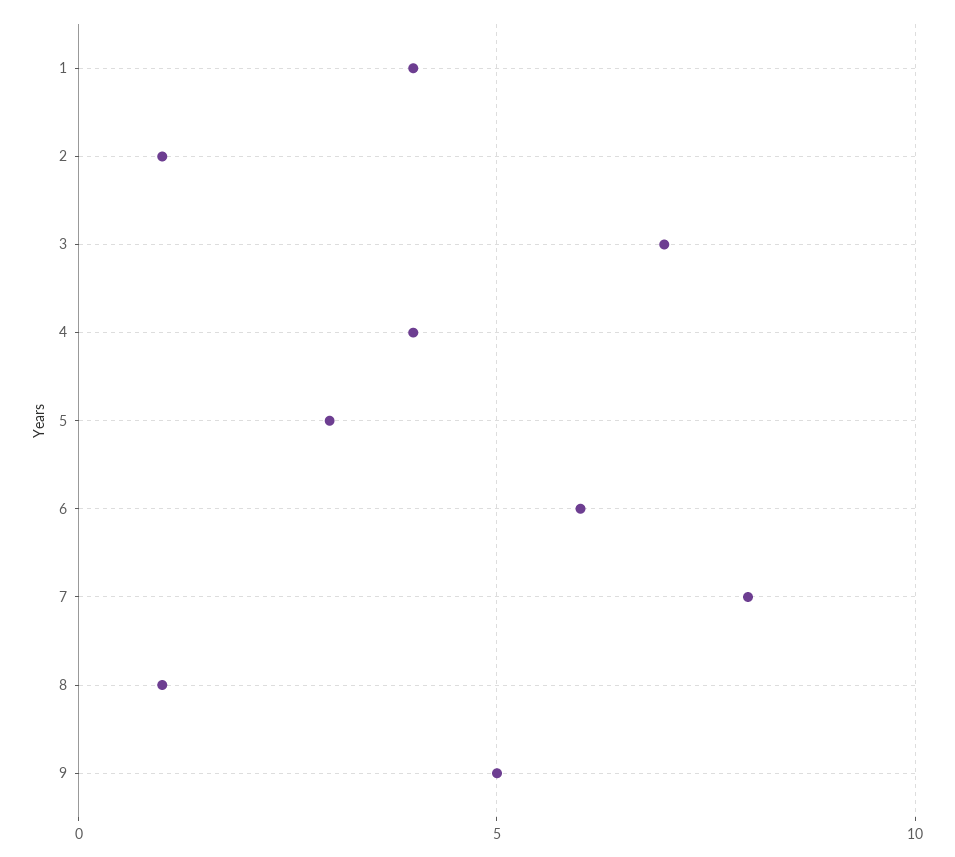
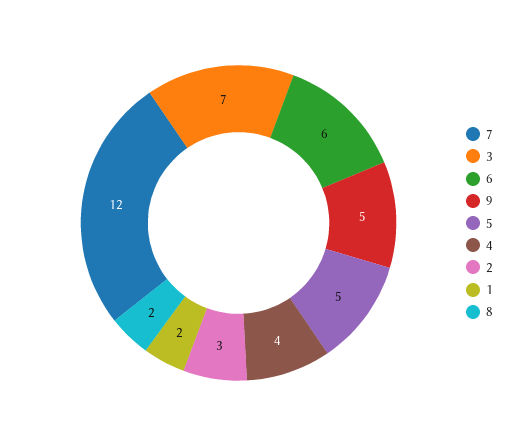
  {
-   "1": 4,
+   "1": 2,
-   "2": 1,
+   "2": 3,
    "3": 7,
    "4": 4,
-   "5": 3,
+   "5": 5,
    "6": 6,
-   "7": 8,
+   "7": 12,
-   "8": 1,
+   "8": 2,
    "9": 5
  }

